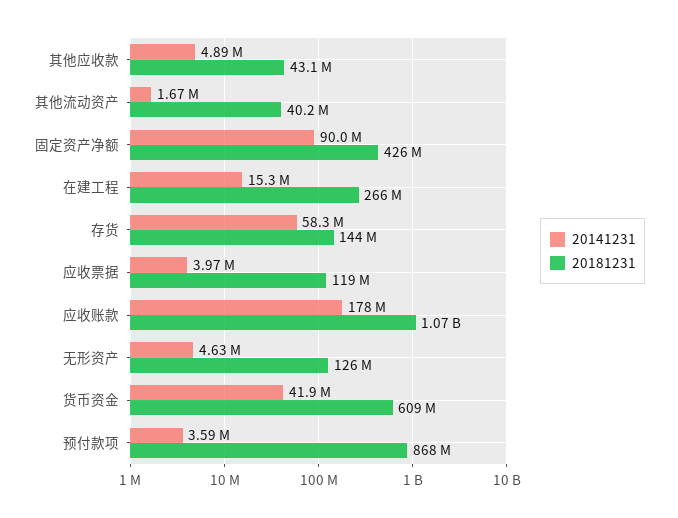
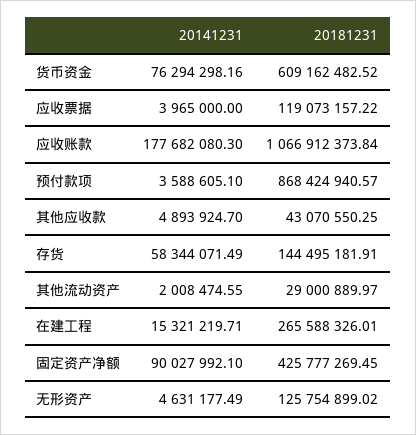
  {
    "20141231": {
      "其他应收款": 4893924.7,
-     "其他流动资产": 1670000,
+     "其他流动资产": 2008474.55,
      "固定资产净额": 90027992.1,
      "在建工程": 15321219.71,
      "存货": 58344071.49,
      "应收票据": 3965000,
      "应收账款": 177682080.3,
      "无形资产": 4631177.49,
-     "货币资金": 41900000,
+     "货币资金": 76294298.16,
      "预付款项": 3588605.1
    },
    "20181231": {
      "其他应收款": 43070550.25,
-     "其他流动资产": 40200000,
+     "其他流动资产": 29000889.97,
      "固定资产净额": 425777269.45,
      "在建工程": 265588326.01,
      "存货": 144495181.91,
      "应收票据": 119073157.22,
      "应收账款": 1066912373.84,
      "无形资产": 125754899.02,
      "货币资金": 609162482.52,
      "预付款项": 868424940.57
    }
  }

